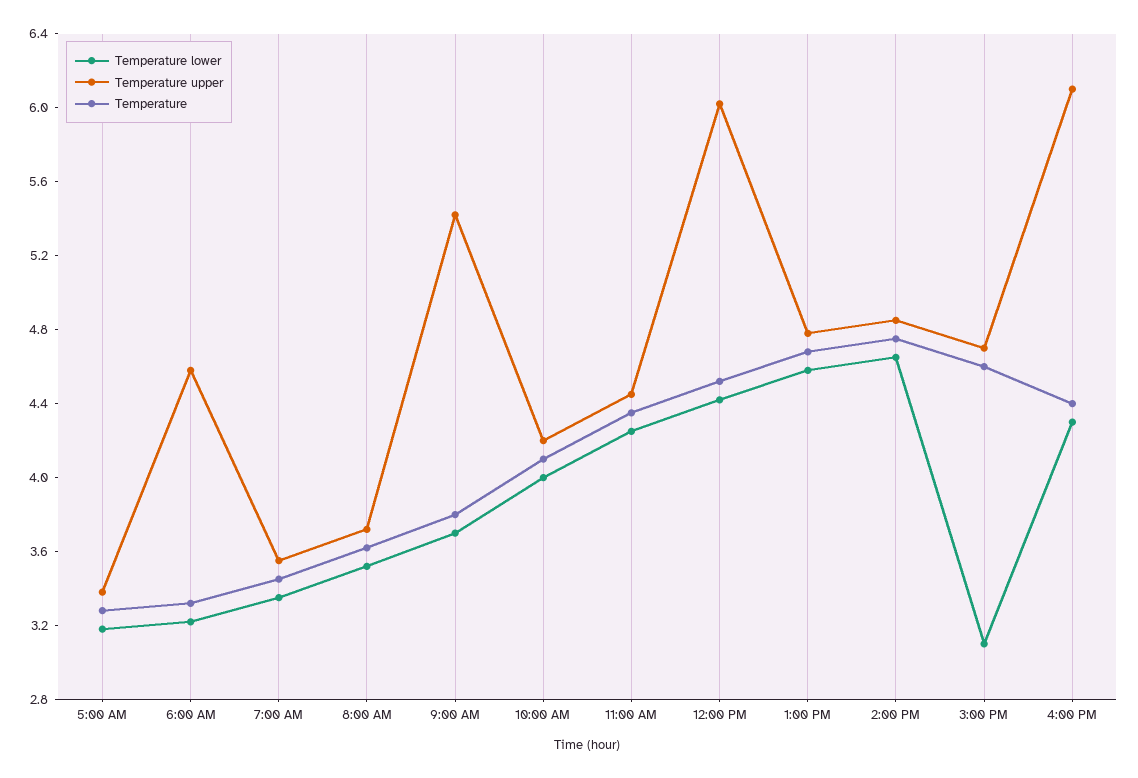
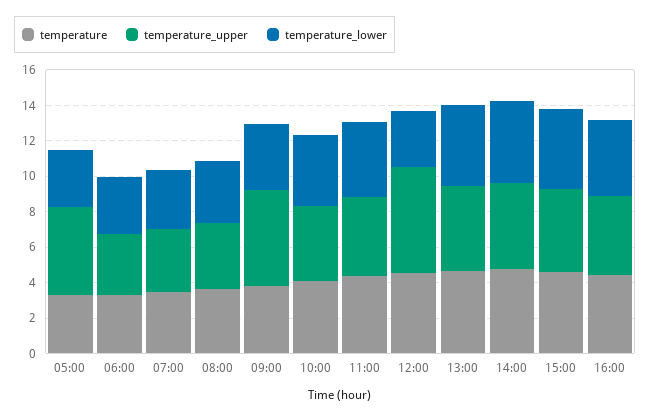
  {
    "Temperature lower": {
      "5:00 AM": 3.2,
      "6:00 AM": 3.2,
      "7:00 AM": 3.4,
      "8:00 AM": 3.5,
      "9:00 AM": 3.7,
      "10:00 AM": 4,
      "11:00 AM": 4.3,
-     "12:00 PM": 4.4,
+     "12:00 PM": 3,
      "1:00 PM": 4.6,
      "2:00 PM": 4.7,
-     "3:00 PM": 3.1,
+     "3:00 PM": 4.5,
      "4:00 PM": 4.3
    },
    "Temperature upper": {
-     "5:00 AM": 3.4,
+     "5:00 AM": 5,
-     "6:00 AM": 4.6,
+     "6:00 AM": 3.5,
      "7:00 AM": 3.6,
      "8:00 AM": 3.7,
      "9:00 AM": 5.4,
      "10:00 AM": 4.2,
      "11:00 AM": 4.5,
      "12:00 PM": 6,
      "1:00 PM": 4.8,
      "2:00 PM": 4.9,
      "3:00 PM": 4.7,
-     "4:00 PM": 6.1
+     "4:00 PM": 4.5
    },
    "Temperature": {
      "5:00 AM": 3.3,
      "6:00 AM": 3.3,
      "7:00 AM": 3.5,
      "8:00 AM": 3.6,
      "9:00 AM": 3.8,
      "10:00 AM": 4.1,
      "11:00 AM": 4.4,
      "12:00 PM": 4.5,
      "1:00 PM": 4.7,
      "2:00 PM": 4.8,
      "3:00 PM": 4.6,
      "4:00 PM": 4.4
    }
  }

